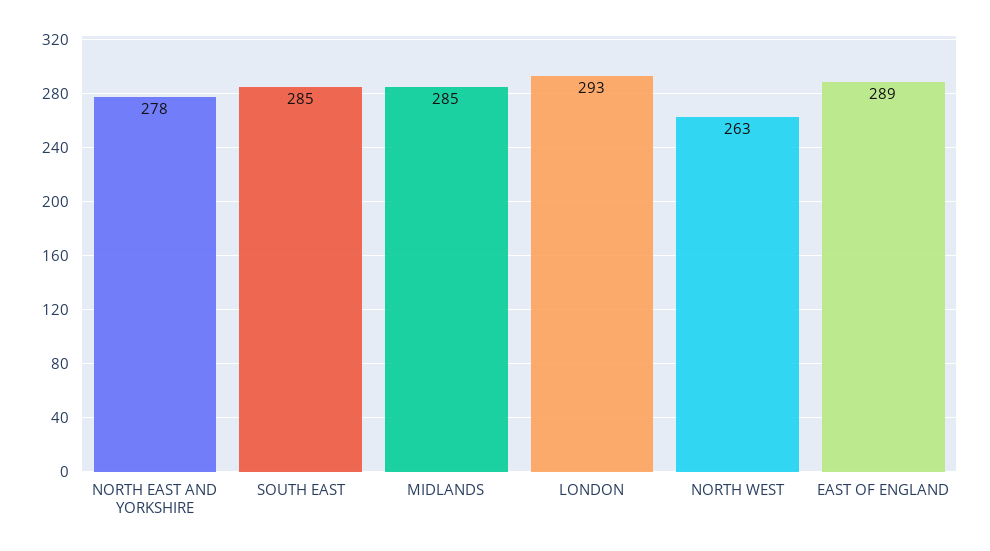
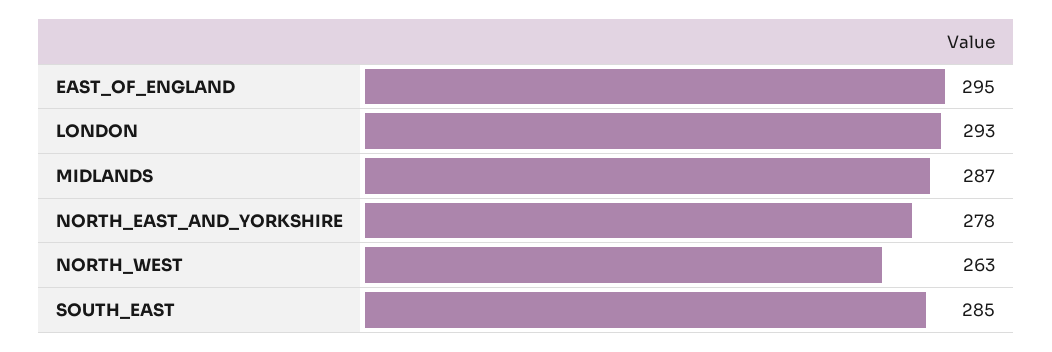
  {
    "NORTH EAST AND YORKSHIRE": 278,
    "SOUTH EAST": 285,
-   "MIDLANDS": 285,
+   "MIDLANDS": 287,
    "LONDON": 293,
    "NORTH WEST": 263,
-   "EAST OF ENGLAND": 289
+   "EAST OF ENGLAND": 295
  }

